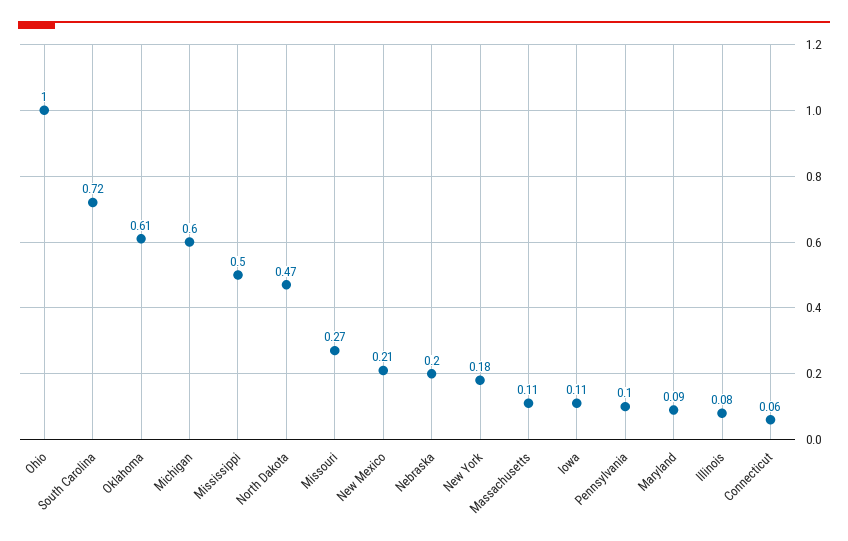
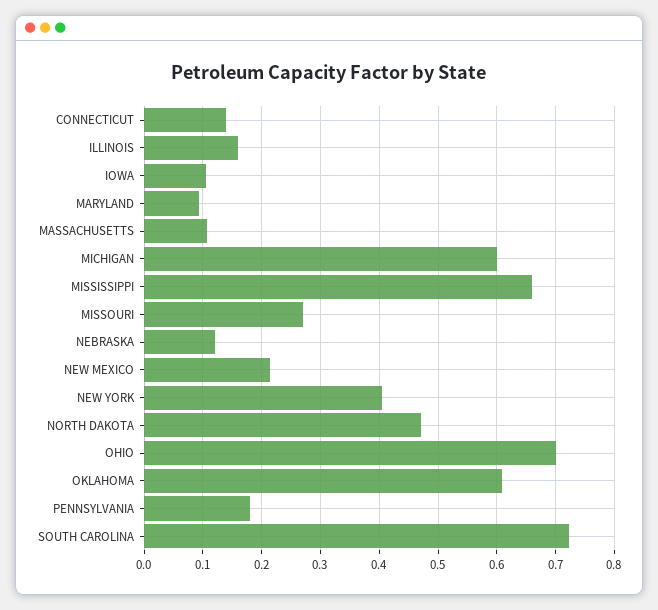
  {
-   "Ohio": 1,
+   "Ohio": 0.7,
    "South Carolina": 0.72,
    "Oklahoma": 0.61,
    "Michigan": 0.6,
-   "Mississippi": 0.5,
+   "Mississippi": 0.66,
    "North Dakota": 0.47,
    "Missouri": 0.27,
    "New Mexico": 0.21,
-   "Nebraska": 0.2,
+   "Nebraska": 0.12,
-   "New York": 0.18,
+   "New York": 0.4,
    "Massachusetts": 0.11,
    "Iowa": 0.11,
-   "Pennsylvania": 0.1,
+   "Pennsylvania": 0.18,
    "Maryland": 0.09,
-   "Illinois": 0.08,
+   "Illinois": 0.16,
-   "Connecticut": 0.06
+   "Connecticut": 0.14
  }

